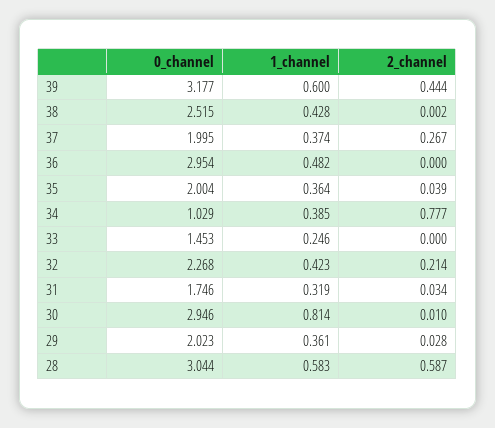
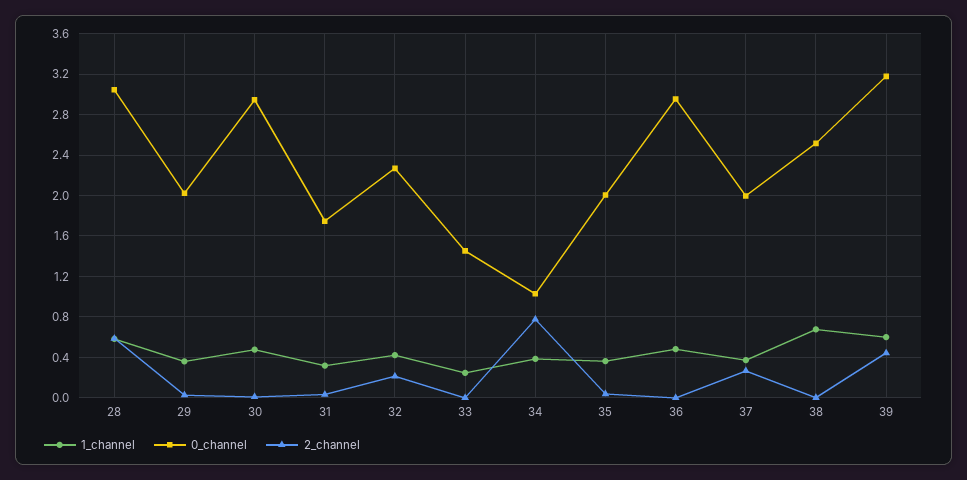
  {
    "0_channel": {
      "39": 3.177,
      "38": 2.515,
      "37": 1.995,
      "36": 2.954,
      "35": 2.004,
      "34": 1.029,
      "33": 1.453,
      "32": 2.268,
      "31": 1.746,
      "30": 2.946,
      "29": 2.023,
      "28": 3.044
    },
    "1_channel": {
      "39": 0.6,
-     "38": 0.428,
+     "38": 0.7,
      "37": 0.374,
      "36": 0.482,
      "35": 0.364,
      "34": 0.385,
      "33": 0.246,
      "32": 0.423,
      "31": 0.319,
-     "30": 0.814,
+     "30": 0.5,
      "29": 0.361,
      "28": 0.583
    },
    "2_channel": {
      "39": 0.444,
      "38": 0.002,
      "37": 0.267,
      "36": 0,
      "35": 0.039,
      "34": 0.777,
      "33": 0,
      "32": 0.214,
      "31": 0.034,
      "30": 0.01,
      "29": 0.028,
      "28": 0.587
    }
  }

